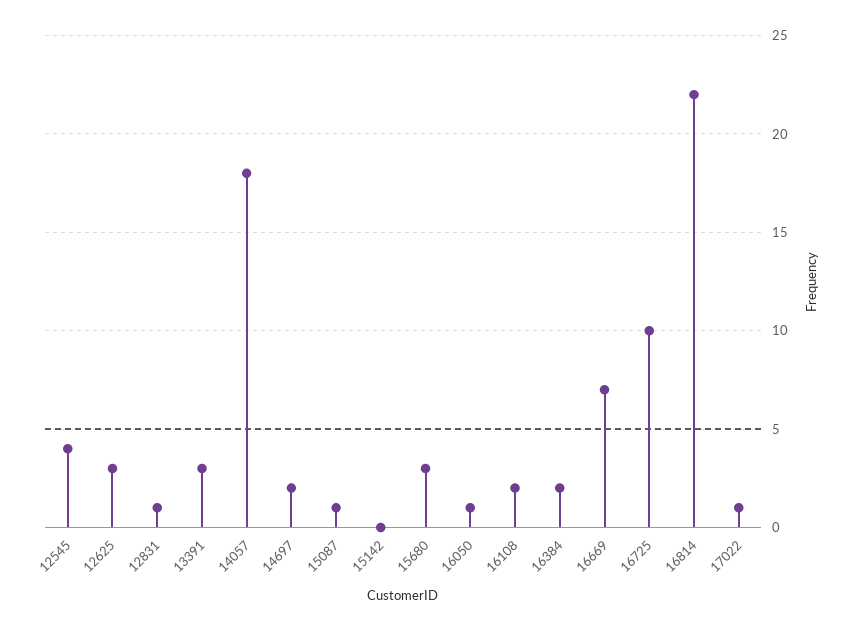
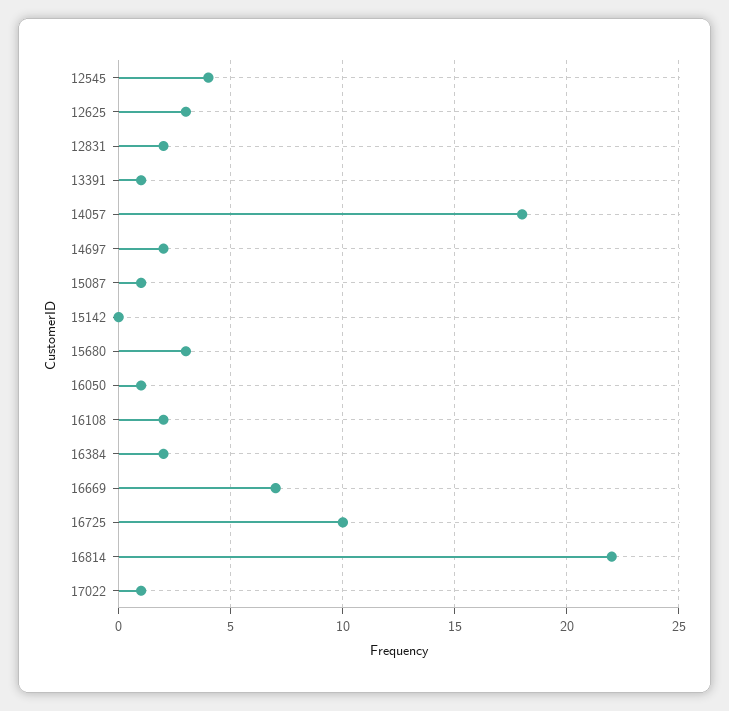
  {
    "12545": 4,
    "12625": 3,
-   "12831": 1,
+   "12831": 2,
-   "13391": 3,
+   "13391": 1,
    "14057": 18,
    "14697": 2,
    "15087": 1,
    "15142": 0,
    "15680": 3,
    "16050": 1,
    "16108": 2,
    "16384": 2,
    "16669": 7,
    "16725": 10,
    "16814": 22,
    "17022": 1
  }

